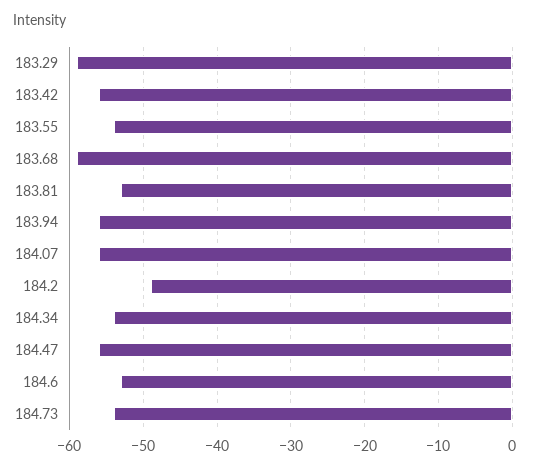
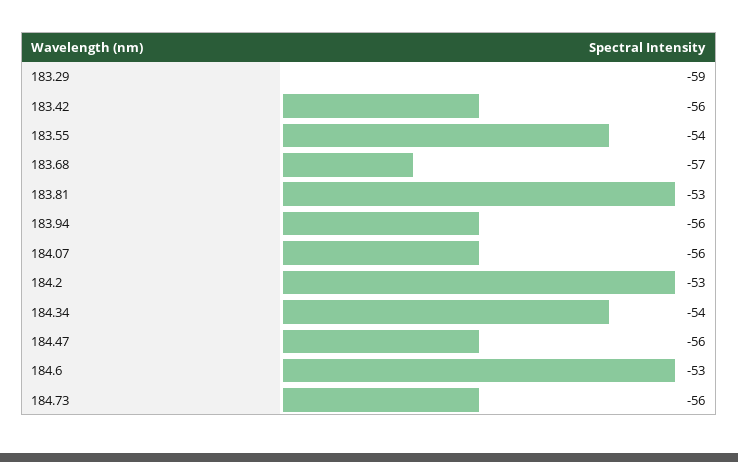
  {
    "183.29": -59,
    "183.42": -56,
    "183.55": -54,
-   "183.68": -59,
+   "183.68": -57,
    "183.81": -53,
    "183.94": -56,
    "184.07": -56,
-   "184.2": -49,
+   "184.2": -53,
    "184.34": -54,
    "184.47": -56,
    "184.6": -53,
-   "184.73": -54
+   "184.73": -56
  }

